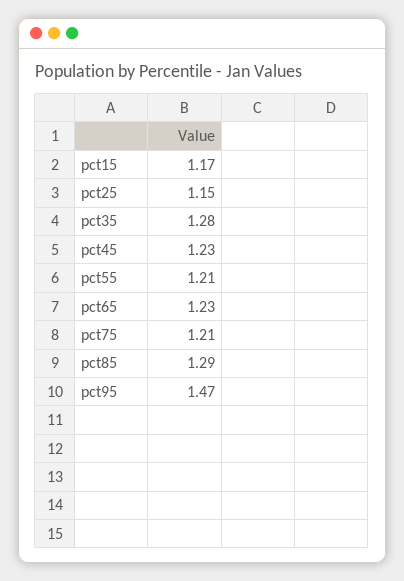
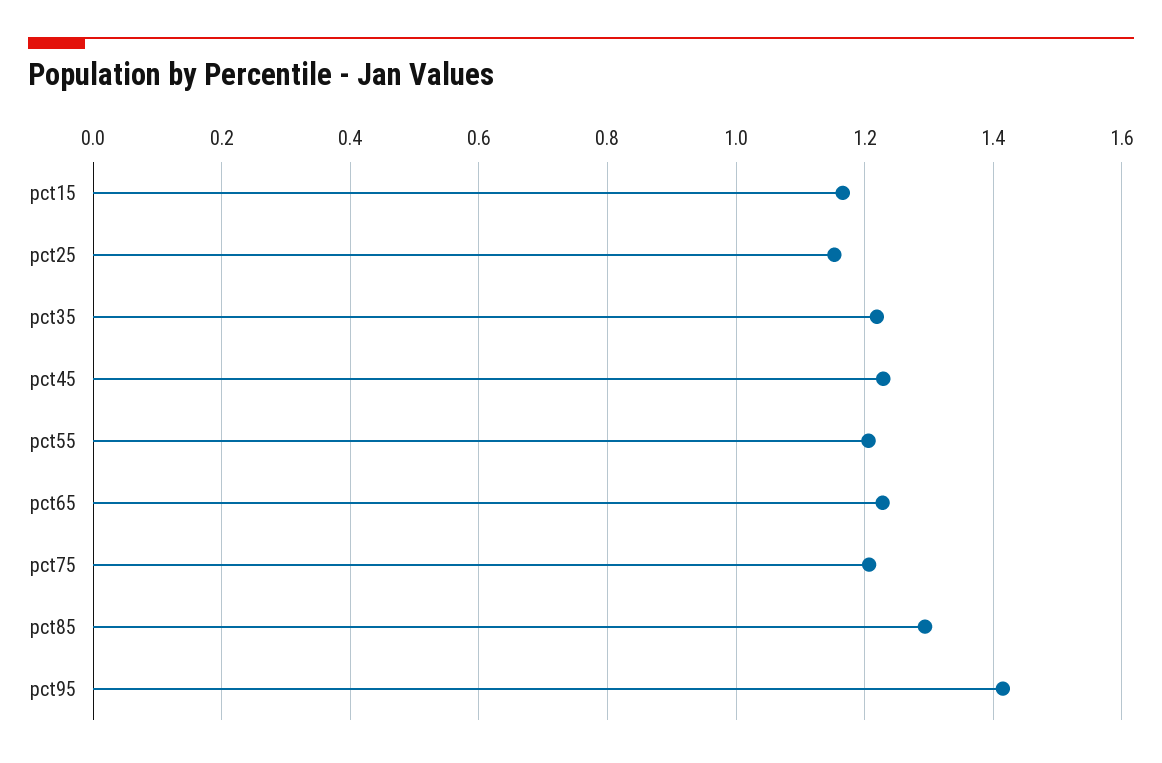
  {
    "pct15": 1.17,
    "pct25": 1.15,
-   "pct35": 1.28,
+   "pct35": 1.22,
    "pct45": 1.23,
    "pct55": 1.21,
    "pct65": 1.23,
    "pct75": 1.21,
    "pct85": 1.29,
-   "pct95": 1.47
+   "pct95": 1.42
  }

